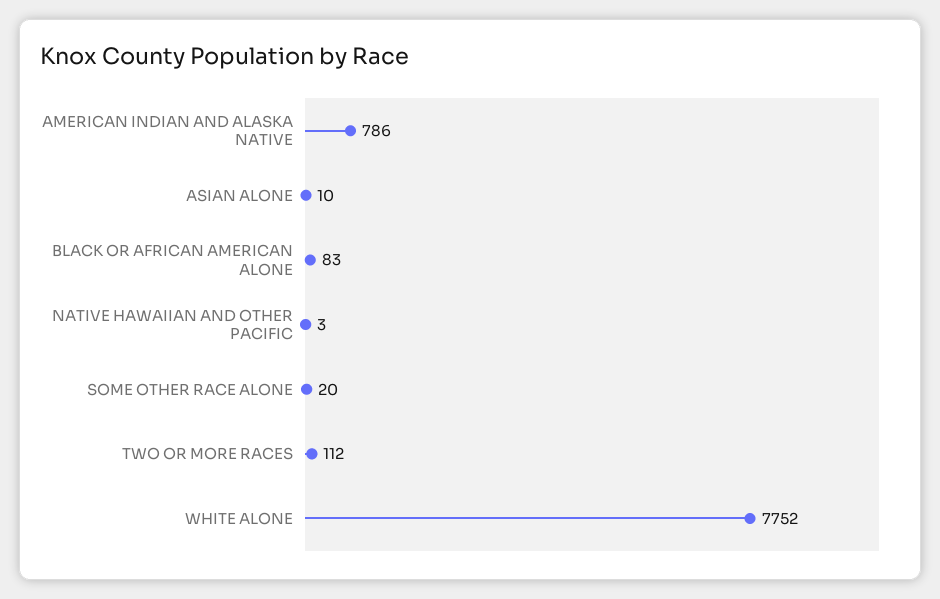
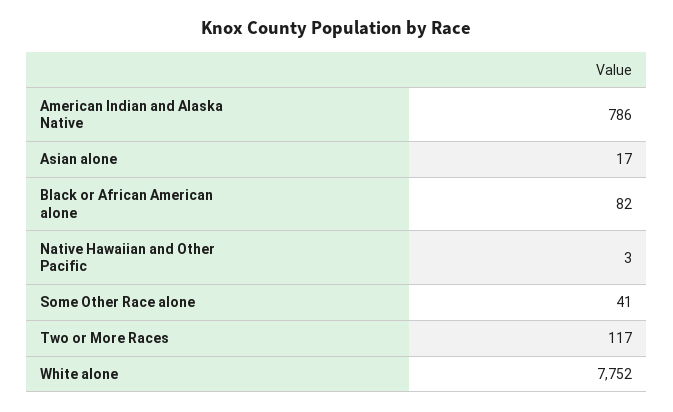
  {
    "AMERICAN INDIAN AND ALASKA NATIVE": 786,
-   "ASIAN ALONE": 10,
+   "ASIAN ALONE": 17,
-   "BLACK OR AFRICAN AMERICAN ALONE": 83,
+   "BLACK OR AFRICAN AMERICAN ALONE": 82,
    "NATIVE HAWAIIAN AND OTHER PACIFIC": 3,
-   "SOME OTHER RACE ALONE": 20,
+   "SOME OTHER RACE ALONE": 41,
-   "TWO OR MORE RACES": 112,
+   "TWO OR MORE RACES": 117,
    "WHITE ALONE": 7752
  }

